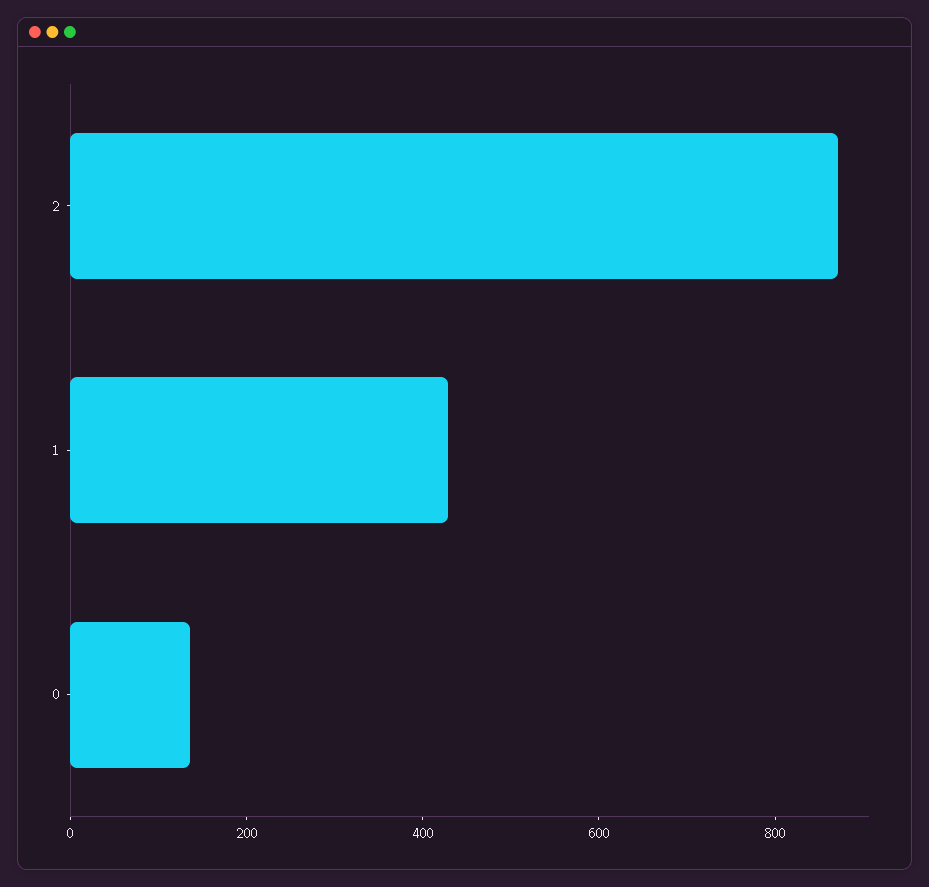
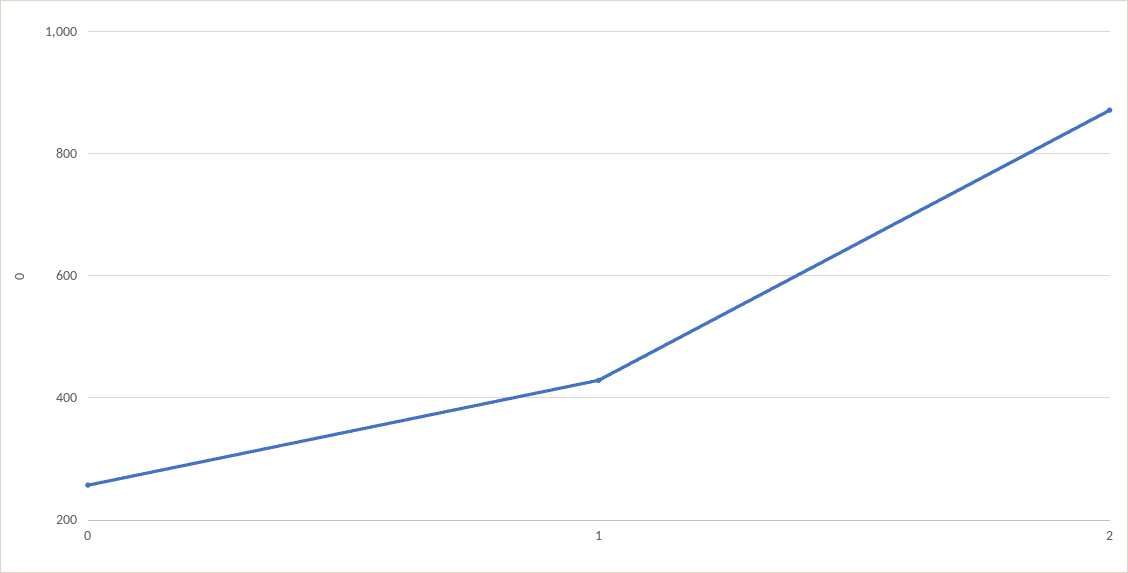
  {
    "2": 880,
    "1": 420,
-   "0": 150
+   "0": 260
  }

